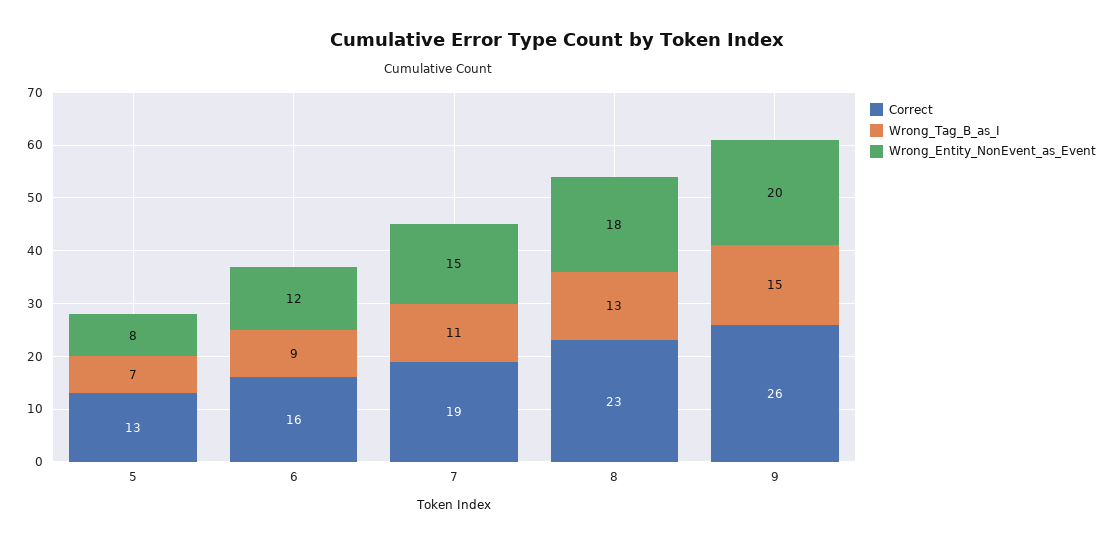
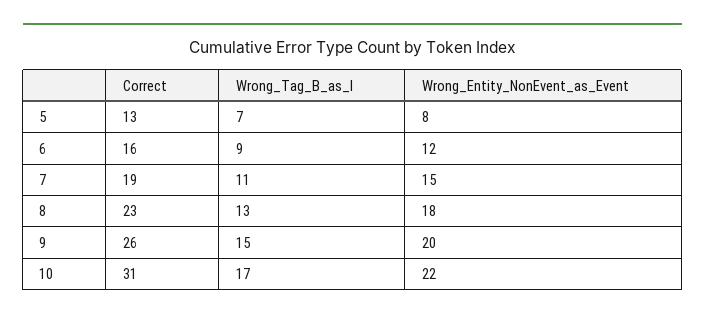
  {
    "Correct": {
      "5": 13,
      "6": 16,
      "7": 19,
      "8": 23,
-     "9": 26
+     "9": 26,
+     "10": 31
    },
    "Wrong_Tag_B_as_I": {
      "5": 7,
      "6": 9,
      "7": 11,
      "8": 13,
-     "9": 15
+     "9": 15,
+     "10": 17
    },
    "Wrong_Entity_NonEvent_as_Event": {
      "5": 8,
      "6": 12,
      "7": 15,
      "8": 18,
-     "9": 20
+     "9": 20,
+     "10": 22
    }
  }

